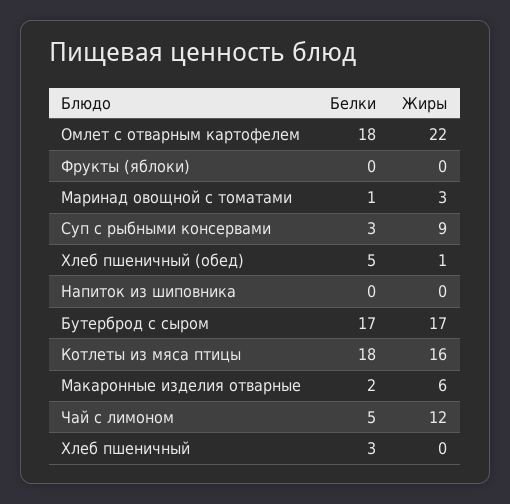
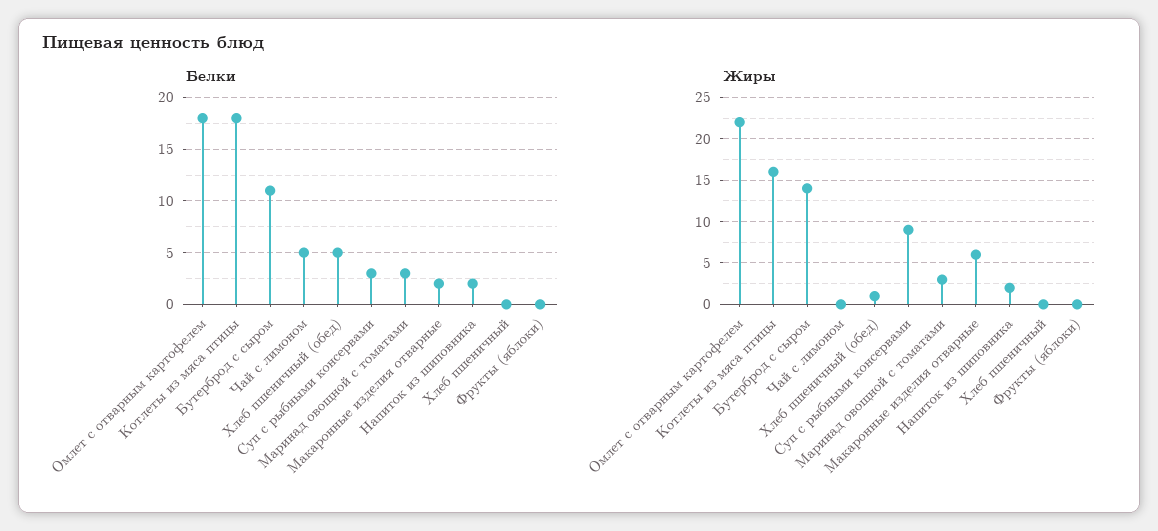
  {
    "Белки": {
      "Омлет с отварным картофелем": 18,
      "Фрукты (яблоки)": 0,
-     "Маринад овощной с томатами": 1,
+     "Маринад овощной с томатами": 3,
      "Суп с рыбными консервами": 3,
      "Хлеб пшеничный (обед)": 5,
-     "Напиток из шиповника": 0,
+     "Напиток из шиповника": 2,
-     "Бутерброд с сыром": 17,
+     "Бутерброд с сыром": 11,
      "Котлеты из мяса птицы": 18,
      "Макаронные изделия отварные": 2,
      "Чай с лимоном": 5,
-     "Хлеб пшеничный": 3
+     "Хлеб пшеничный": 0
    },
    "Жиры": {
      "Омлет с отварным картофелем": 22,
      "Фрукты (яблоки)": 0,
      "Маринад овощной с томатами": 3,
      "Суп с рыбными консервами": 9,
      "Хлеб пшеничный (обед)": 1,
-     "Напиток из шиповника": 0,
+     "Напиток из шиповника": 2,
-     "Бутерброд с сыром": 17,
+     "Бутерброд с сыром": 14,
      "Котлеты из мяса птицы": 16,
      "Макаронные изделия отварные": 6,
-     "Чай с лимоном": 12,
+     "Чай с лимоном": 0,
      "Хлеб пшеничный": 0
    }
  }

